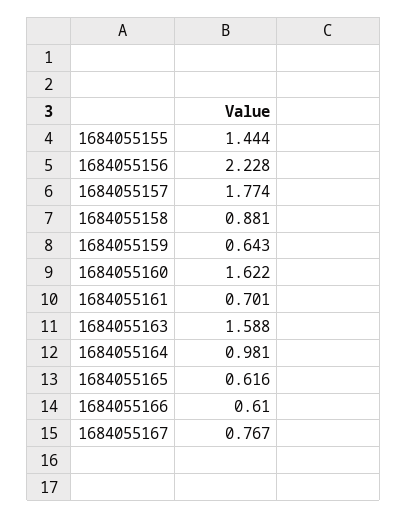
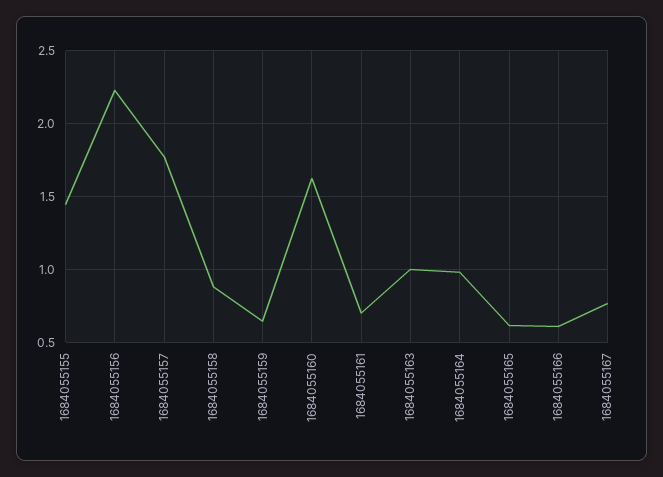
  {
    "1684055155": 1.444,
    "1684055156": 2.228,
    "1684055157": 1.774,
    "1684055158": 0.881,
    "1684055159": 0.643,
    "1684055160": 1.622,
    "1684055161": 0.701,
-   "1684055163": 1.588,
+   "1684055163": 1,
    "1684055164": 0.981,
    "1684055165": 0.616,
    "1684055166": 0.61,
    "1684055167": 0.767
  }

